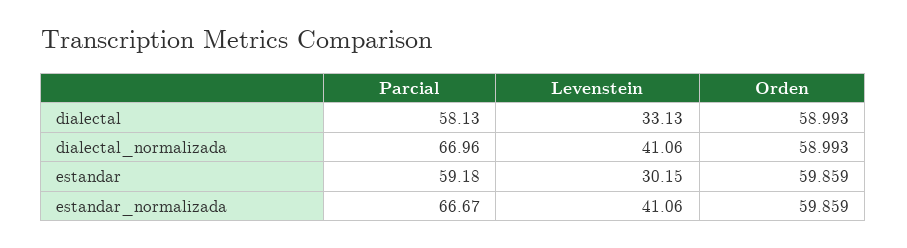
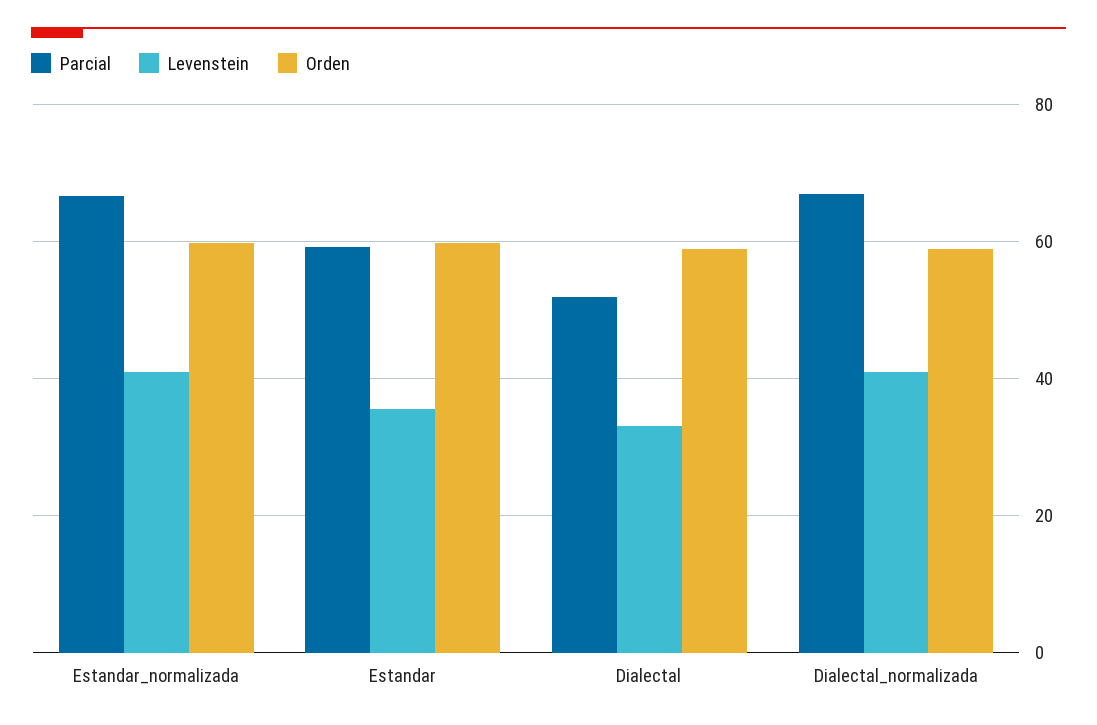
  {
    "Parcial": {
-     "dialectal": 58.13,
+     "dialectal": 52,
      "dialectal_normalizada": 66.96,
      "estandar": 59.18,
      "estandar_normalizada": 66.67
    },
    "Levenstein": {
      "dialectal": 33.13,
      "dialectal_normalizada": 41.06,
-     "estandar": 30.15,
+     "estandar": 36,
      "estandar_normalizada": 41.06
    },
    "Orden": {
      "dialectal": 58.993,
      "dialectal_normalizada": 58.993,
      "estandar": 59.859,
      "estandar_normalizada": 59.859
    }
  }

